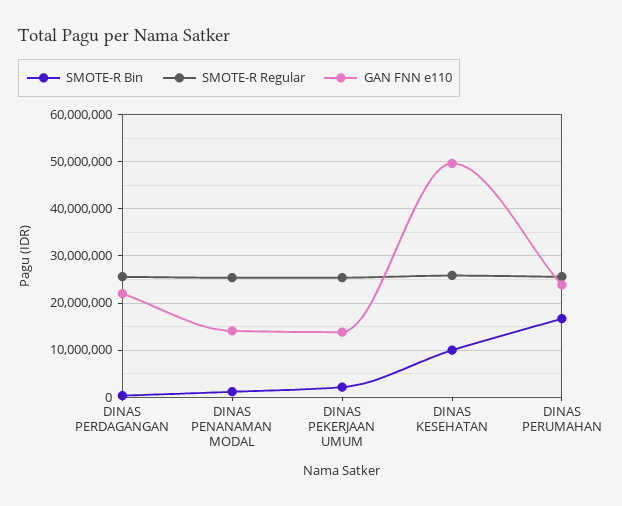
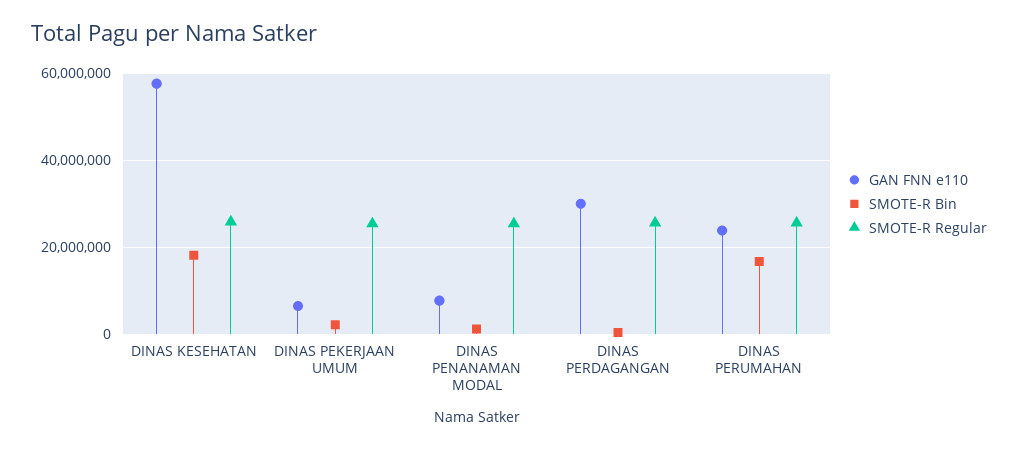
  {
    "SMOTE-R Bin": {
      "DINAS PERDAGANGAN": 0,
      "DINAS PENANAMAN MODAL": 2000000,
      "DINAS PEKERJAAN UMUM": 2000000,
-     "DINAS KESEHATAN": 10000000,
+     "DINAS KESEHATAN": 18000000,
      "DINAS PERUMAHAN": 16000000
    },
    "SMOTE-R Regular": {
      "DINAS PERDAGANGAN": 26000000,
      "DINAS PENANAMAN MODAL": 26000000,
      "DINAS PEKERJAAN UMUM": 26000000,
      "DINAS KESEHATAN": 26000000,
      "DINAS PERUMAHAN": 26000000
    },
    "GAN FNN e110": {
-     "DINAS PERDAGANGAN": 22000000,
+     "DINAS PERDAGANGAN": 30000000,
-     "DINAS PENANAMAN MODAL": 14000000,
+     "DINAS PENANAMAN MODAL": 8000000,
-     "DINAS PEKERJAAN UMUM": 14000000,
+     "DINAS PEKERJAAN UMUM": 6000000,
-     "DINAS KESEHATAN": 50000000,
+     "DINAS KESEHATAN": 58000000,
      "DINAS PERUMAHAN": 24000000
    }
  }

